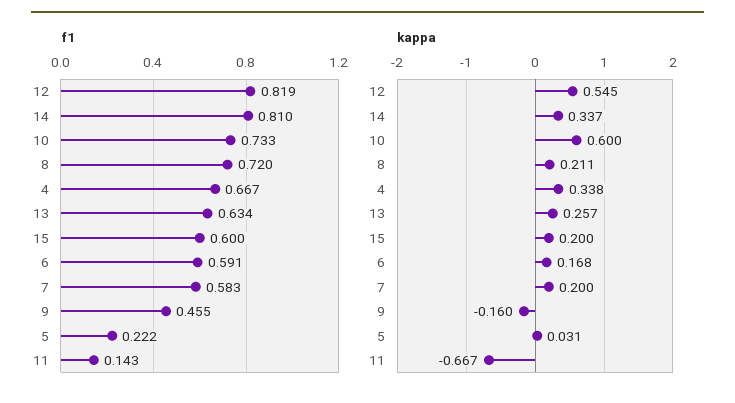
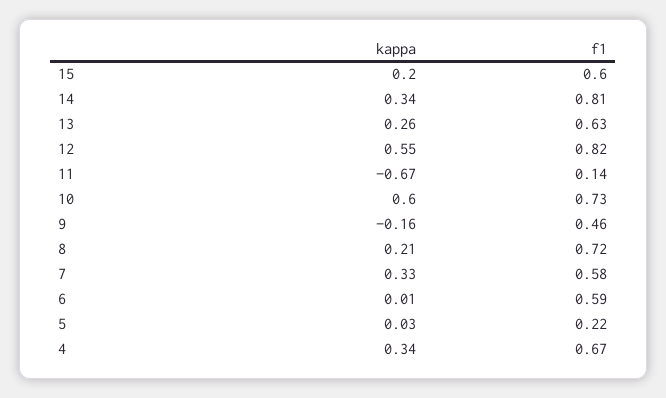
  {
    "f1": {
      "12": 0.819,
      "14": 0.81,
      "10": 0.733,
      "8": 0.72,
      "4": 0.667,
      "13": 0.634,
      "15": 0.6,
      "6": 0.591,
      "7": 0.583,
      "9": 0.455,
      "5": 0.222,
      "11": 0.143
    },
    "kappa": {
      "12": 0.545,
      "14": 0.337,
      "10": 0.6,
      "8": 0.211,
      "4": 0.338,
      "13": 0.257,
      "15": 0.2,
-     "6": 0.168,
+     "6": 0.01,
-     "7": 0.2,
+     "7": 0.33,
      "9": -0.16,
      "5": 0.031,
      "11": -0.667
    }
  }

